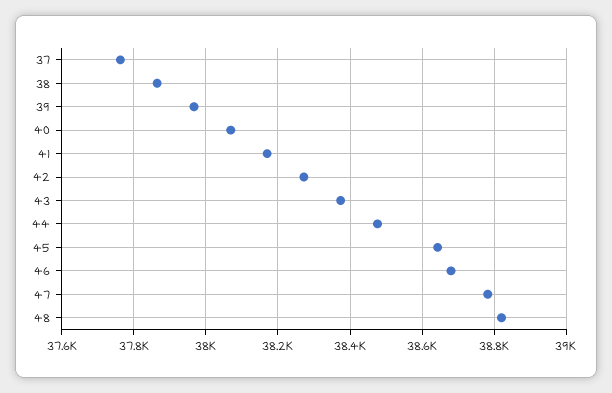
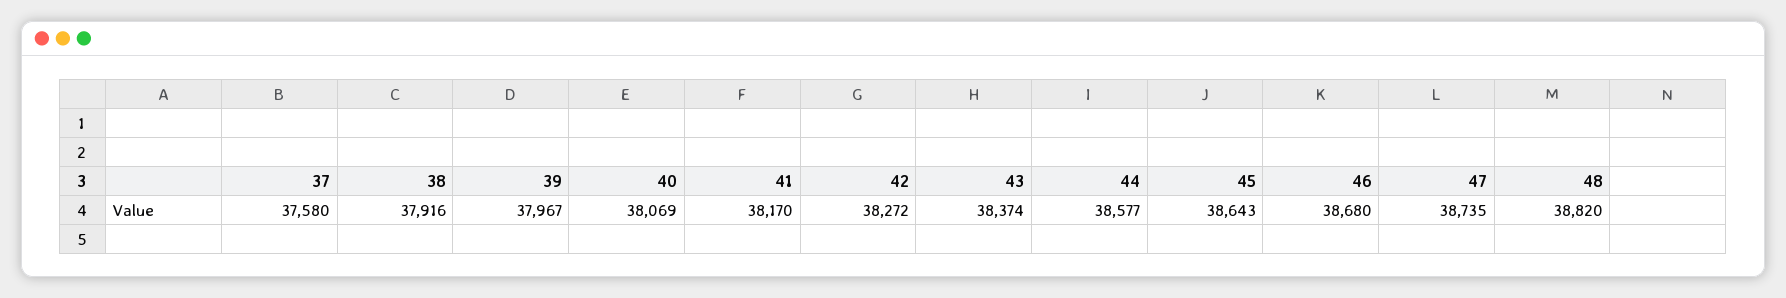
  {
-   "37": 37760,
+   "37": 37580,
-   "38": 37860,
+   "38": 37916,
    "39": 37967,
    "40": 38069,
    "41": 38170,
    "42": 38272,
    "43": 38374,
-   "44": 38480,
+   "44": 38577,
    "45": 38643,
    "46": 38680,
-   "47": 38780,
+   "47": 38735,
    "48": 38820
  }

